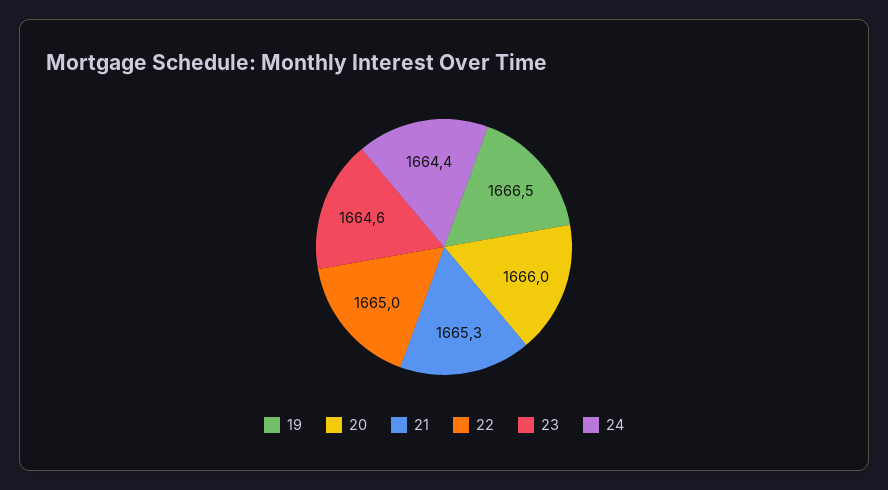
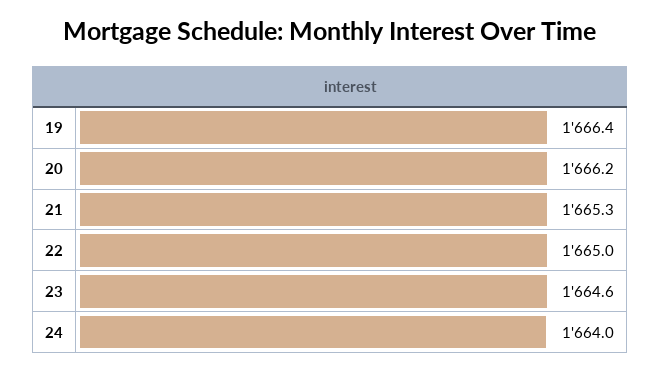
  {
-   "19": 1666.5,
+   "19": 1666.4,
-   "20": 1666,
+   "20": 1666.2,
    "21": 1665.3,
    "22": 1665,
    "23": 1664.6,
-   "24": 1664.4
+   "24": 1664
  }

